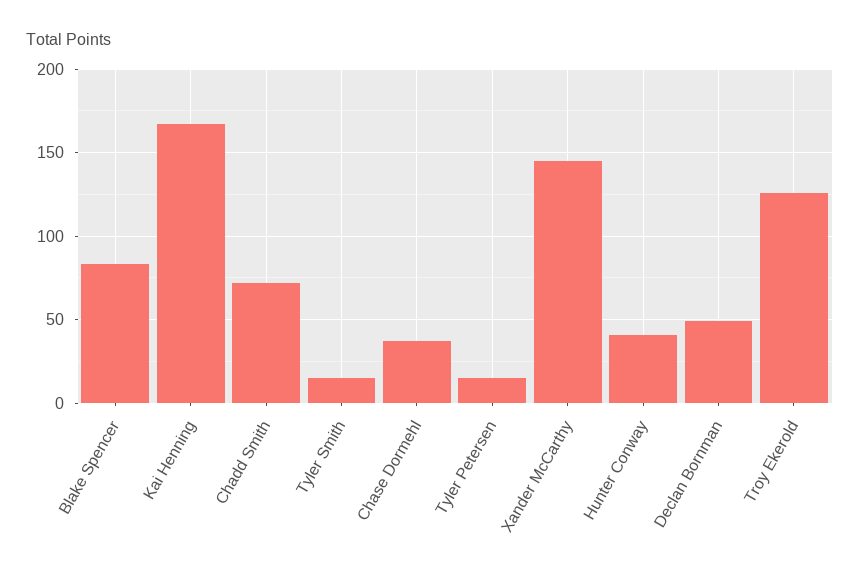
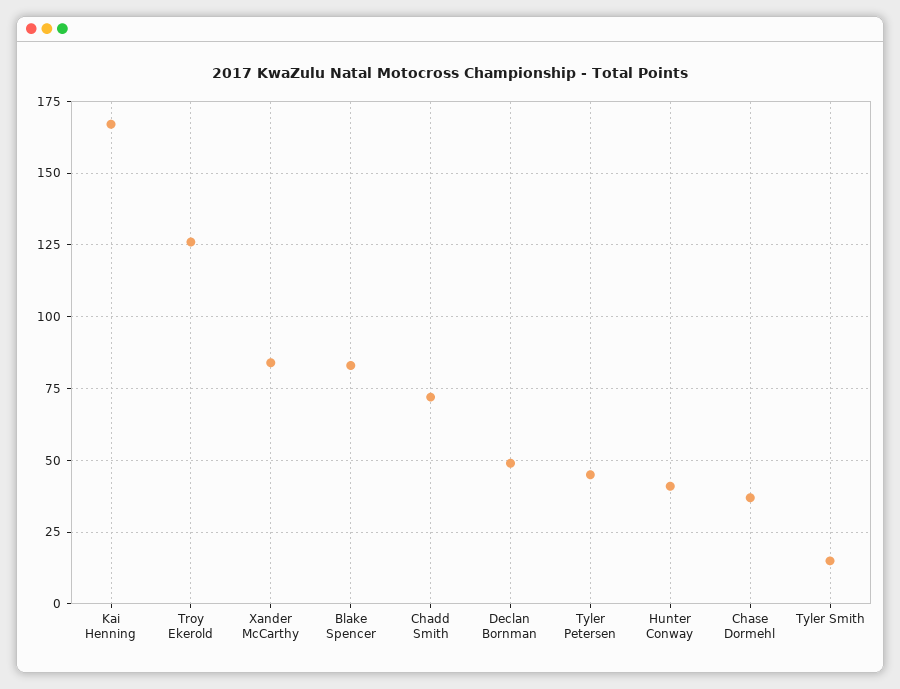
  {
    "Blake Spencer": 85,
    "Kai Henning": 165,
    "Chadd Smith": 70,
    "Tyler Smith": 15,
    "Chase Dormehl": 35,
-   "Tyler Petersen": 15,
+   "Tyler Petersen": 45,
-   "Xander McCarthy": 145,
+   "Xander McCarthy": 85,
    "Hunter Conway": 40,
    "Declan Bornman": 50,
    "Troy Ekerold": 125
  }

